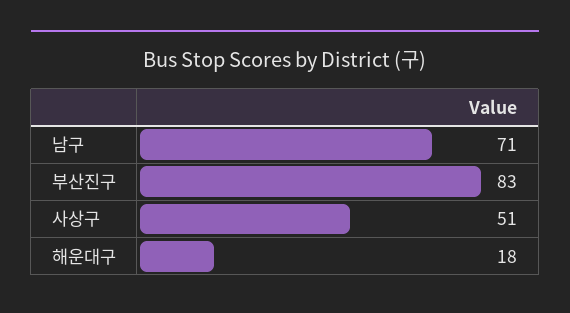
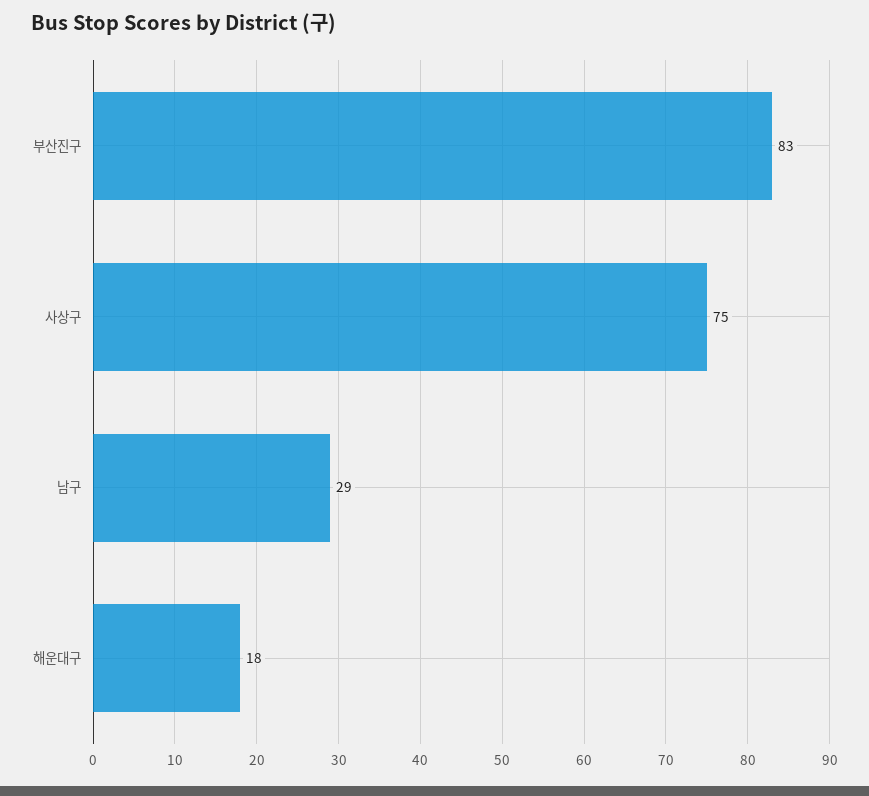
  {
-   "남구": 71,
+   "남구": 29,
    "부산진구": 83,
-   "사상구": 51,
+   "사상구": 75,
    "해운대구": 18
  }

